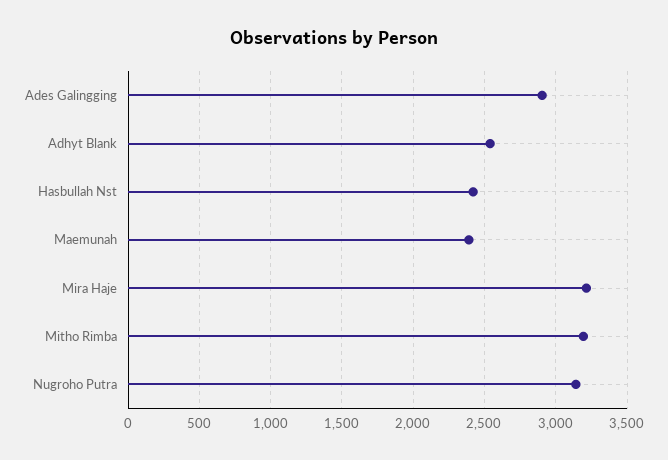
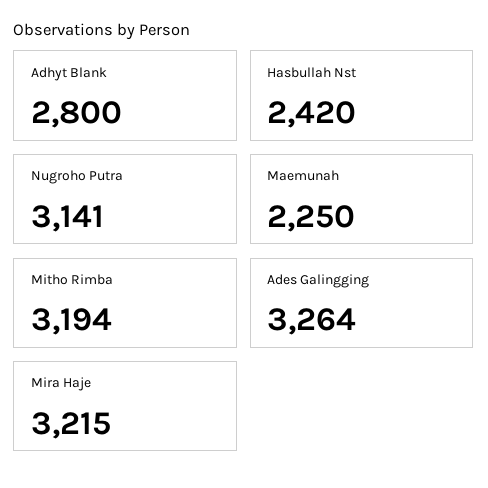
  {
-   "Ades Galingging": 2900,
+   "Ades Galingging": 3264,
-   "Adhyt Blank": 2550,
+   "Adhyt Blank": 2800,
    "Hasbullah Nst": 2420,
-   "Maemunah": 2400,
+   "Maemunah": 2250,
    "Mira Haje": 3215,
    "Mitho Rimba": 3194,
    "Nugroho Putra": 3141
  }

